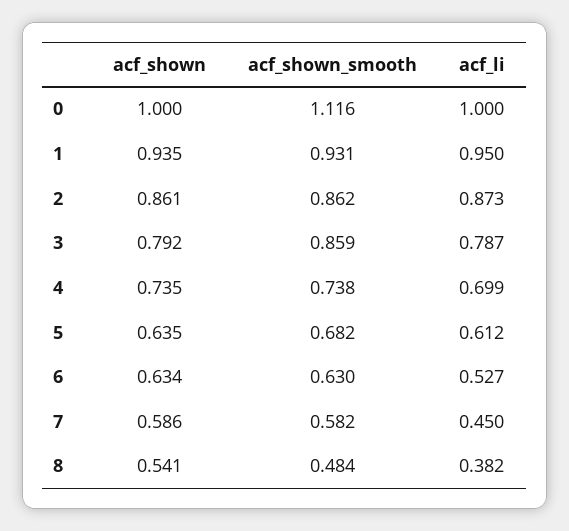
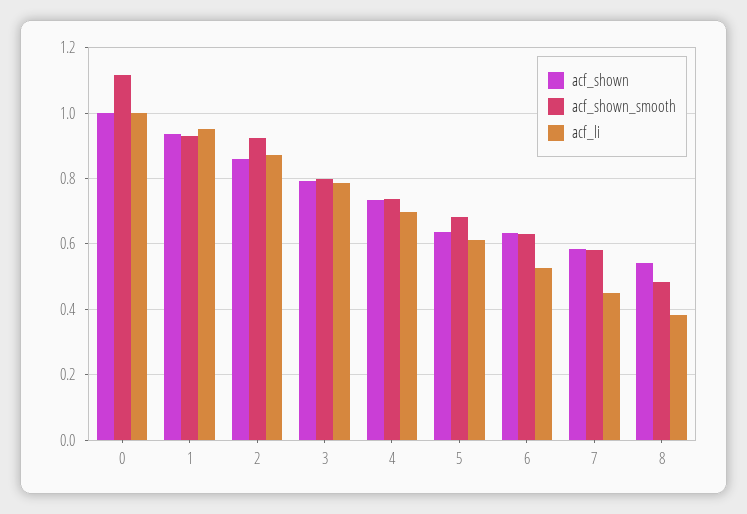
  {
    "acf_shown": {
      "0": 1,
      "1": 0.935,
      "2": 0.861,
      "3": 0.792,
      "4": 0.735,
      "5": 0.635,
      "6": 0.634,
      "7": 0.586,
      "8": 0.541
    },
    "acf_shown_smooth": {
      "0": 1.116,
      "1": 0.931,
-     "2": 0.862,
+     "2": 0.92,
-     "3": 0.859,
+     "3": 0.8,
      "4": 0.738,
      "5": 0.682,
      "6": 0.63,
      "7": 0.582,
      "8": 0.484
    },
    "acf_li": {
      "0": 1,
      "1": 0.95,
      "2": 0.873,
      "3": 0.787,
      "4": 0.699,
      "5": 0.612,
      "6": 0.527,
      "7": 0.45,
      "8": 0.382
    }
  }

